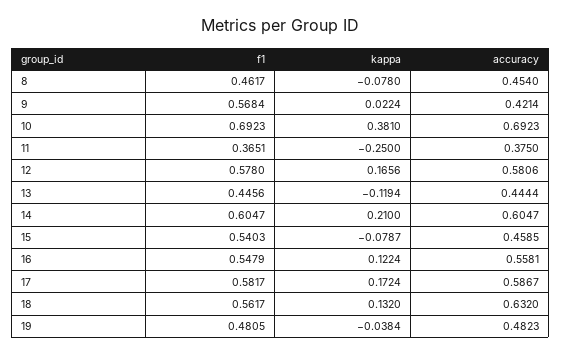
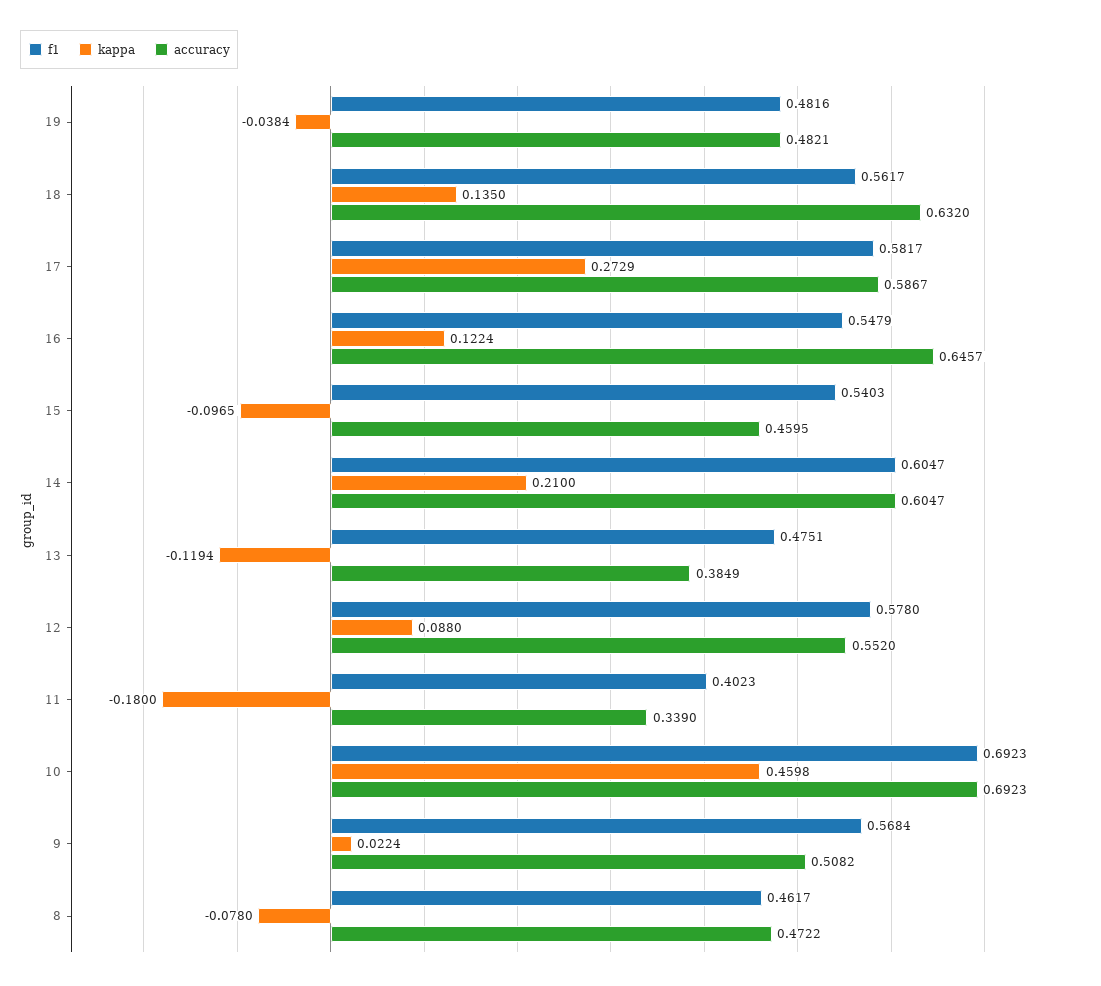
  {
    "f1": {
      "8": 0.4617,
      "9": 0.5684,
      "10": 0.6923,
-     "11": 0.3651,
+     "11": 0.4023,
      "12": 0.578,
-     "13": 0.4456,
+     "13": 0.4751,
      "14": 0.6047,
      "15": 0.5403,
      "16": 0.5479,
      "17": 0.5817,
      "18": 0.5617,
-     "19": 0.4805
+     "19": 0.4816
    },
    "kappa": {
      "8": -0.078,
      "9": 0.0224,
-     "10": 0.381,
+     "10": 0.4598,
-     "11": -0.25,
+     "11": -0.18,
-     "12": 0.1656,
+     "12": 0.088,
      "13": -0.1194,
      "14": 0.21,
-     "15": -0.0787,
+     "15": -0.0965,
      "16": 0.1224,
-     "17": 0.1724,
+     "17": 0.2729,
-     "18": 0.132,
+     "18": 0.135,
      "19": -0.0384
    },
    "accuracy": {
-     "8": 0.454,
+     "8": 0.4722,
-     "9": 0.4214,
+     "9": 0.5082,
      "10": 0.6923,
-     "11": 0.375,
+     "11": 0.339,
-     "12": 0.5806,
+     "12": 0.552,
-     "13": 0.4444,
+     "13": 0.3849,
      "14": 0.6047,
-     "15": 0.4585,
+     "15": 0.4595,
-     "16": 0.5581,
+     "16": 0.6457,
      "17": 0.5867,
      "18": 0.632,
-     "19": 0.4823
+     "19": 0.4821
    }
  }

